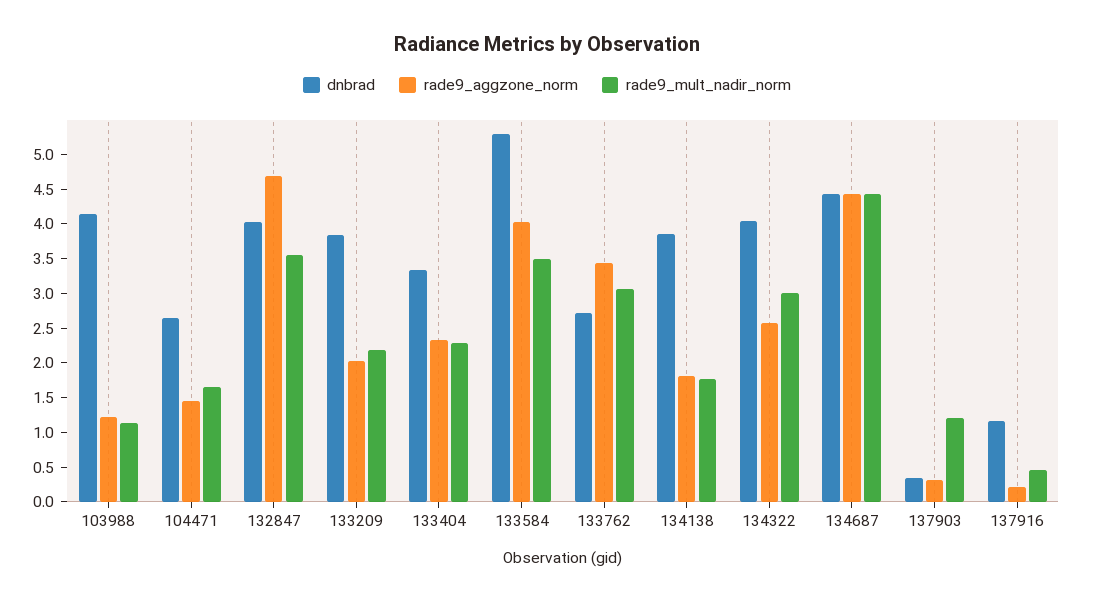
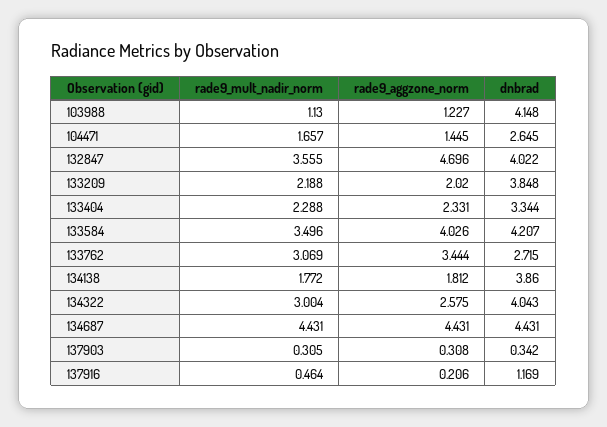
  {
    "dnbrad": {
      "103988": 4.148,
      "104471": 2.645,
      "132847": 4.022,
      "133209": 3.848,
      "133404": 3.344,
-     "133584": 5.25,
+     "133584": 4.207,
      "133762": 2.715,
      "134138": 3.86,
      "134322": 4.043,
      "134687": 4.431,
      "137903": 0.342,
      "137916": 1.169
    },
    "rade9_aggzone_norm": {
      "103988": 1.227,
      "104471": 1.445,
      "132847": 4.696,
      "133209": 2.02,
      "133404": 2.331,
      "133584": 4.026,
      "133762": 3.444,
      "134138": 1.812,
      "134322": 2.575,
      "134687": 4.431,
      "137903": 0.308,
      "137916": 0.206
    },
    "rade9_mult_nadir_norm": {
      "103988": 1.13,
      "104471": 1.657,
      "132847": 3.555,
      "133209": 2.188,
      "133404": 2.288,
      "133584": 3.496,
      "133762": 3.069,
      "134138": 1.772,
      "134322": 3.004,
      "134687": 4.431,
-     "137903": 1.25,
+     "137903": 0.305,
      "137916": 0.464
    }
  }

